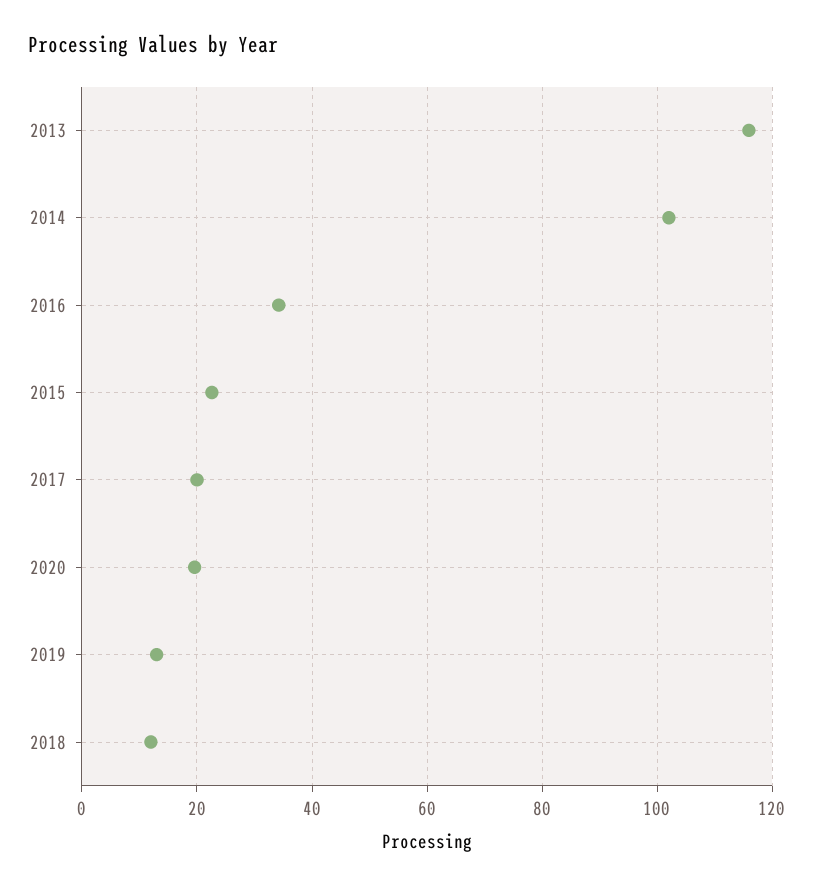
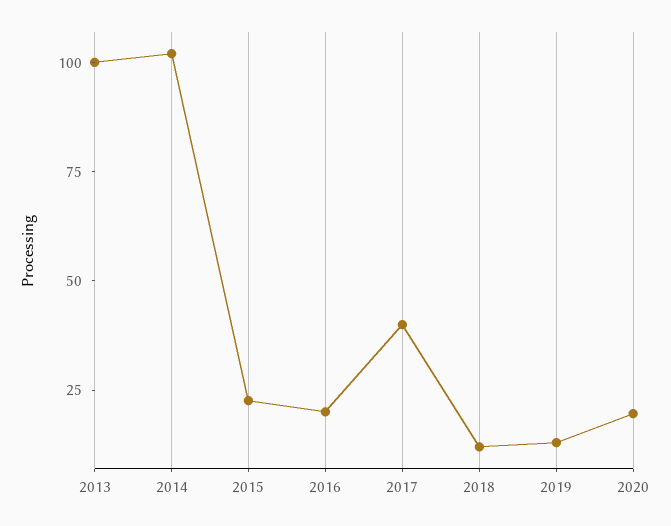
  {
-   "2013": 116,
+   "2013": 100,
    "2014": 102,
-   "2016": 34,
+   "2016": 20,
    "2015": 22,
-   "2017": 20,
+   "2017": 40,
    "2020": 20,
    "2019": 14,
    "2018": 12
  }

